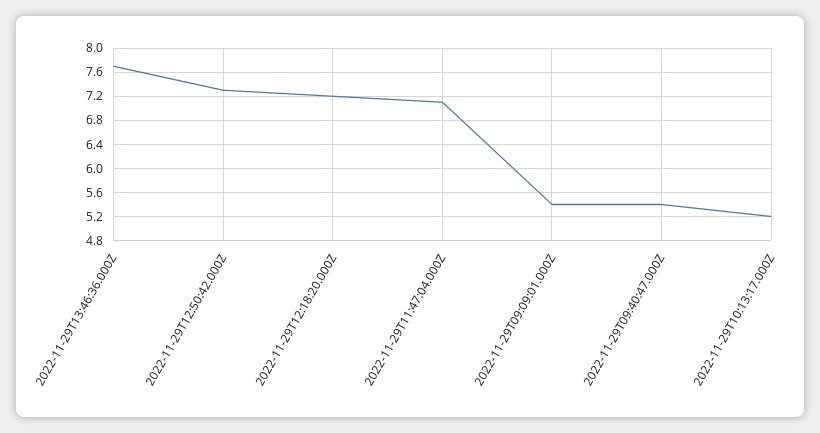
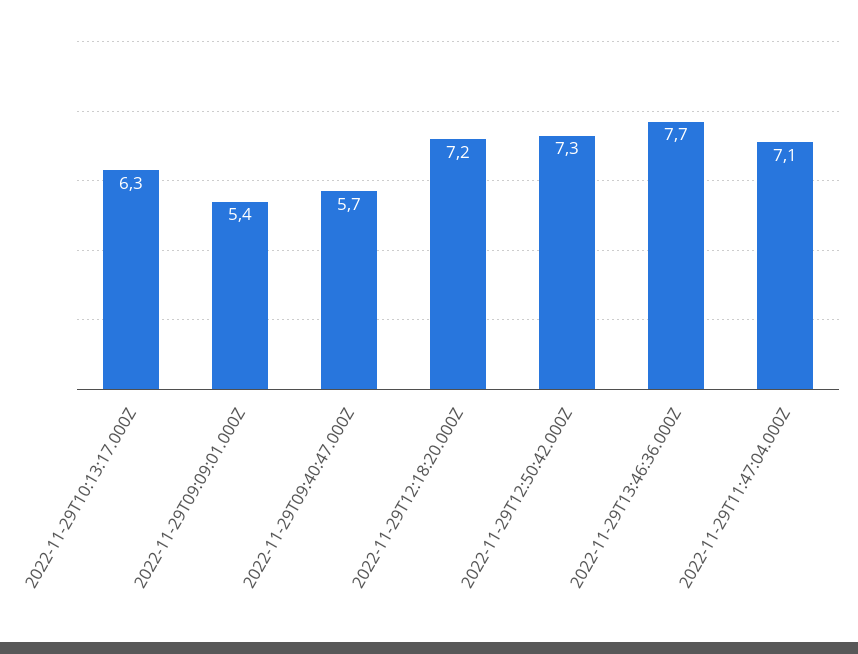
  {
    "2022-11-29T13:46:36.000Z": 7.7,
    "2022-11-29T12:50:42.000Z": 7.3,
    "2022-11-29T12:18:20.000Z": 7.2,
    "2022-11-29T11:47:04.000Z": 7.1,
    "2022-11-29T09:09:01.000Z": 5.4,
-   "2022-11-29T09:40:47.000Z": 5.4,
+   "2022-11-29T09:40:47.000Z": 5.7,
-   "2022-11-29T10:13:17.000Z": 5.2
+   "2022-11-29T10:13:17.000Z": 6.3
  }

